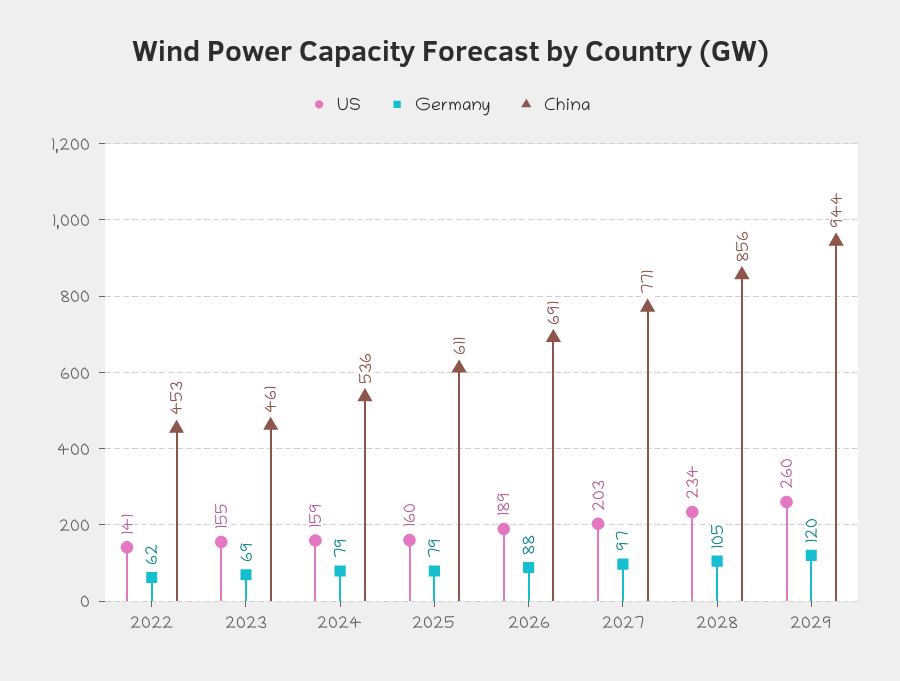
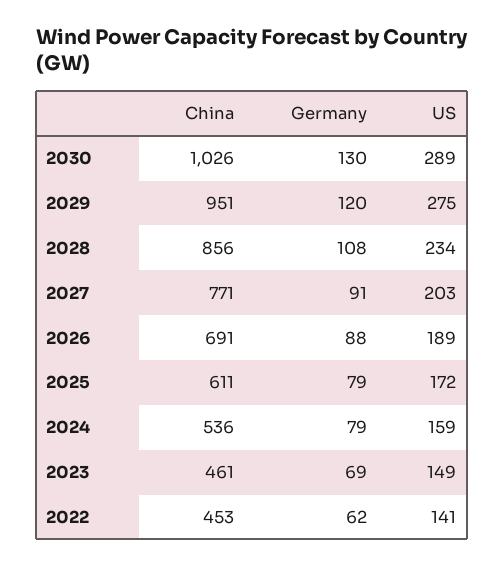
  {
    "US": {
      "2022": 141,
-     "2023": 155,
+     "2023": 149,
      "2024": 159,
-     "2025": 160,
+     "2025": 172,
      "2026": 189,
      "2027": 203,
      "2028": 234,
-     "2029": 260
+     "2029": 275,
+     "2030": 289
    },
    "Germany": {
      "2022": 62,
      "2023": 69,
      "2024": 79,
      "2025": 79,
      "2026": 88,
-     "2027": 97,
+     "2027": 91,
-     "2028": 105,
+     "2028": 108,
-     "2029": 120
+     "2029": 120,
+     "2030": 130
    },
    "China": {
      "2022": 453,
      "2023": 461,
      "2024": 536,
      "2025": 611,
      "2026": 691,
      "2027": 771,
      "2028": 856,
-     "2029": 944
+     "2029": 951,
+     "2030": 1026
    }
  }

